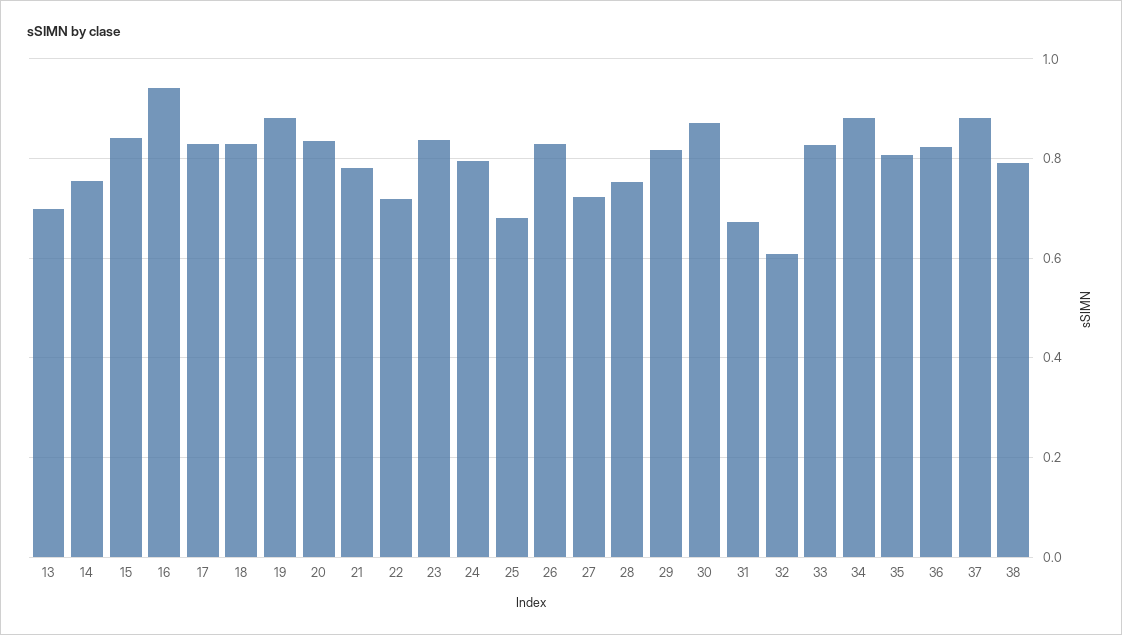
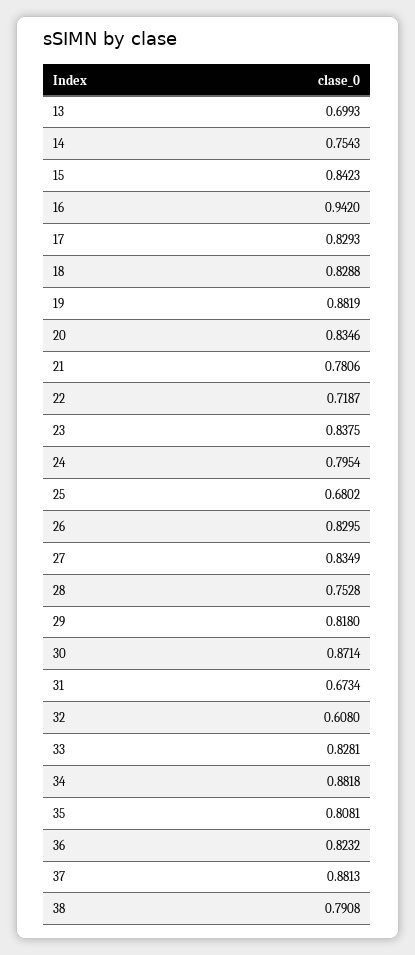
  {
    "13": 0.6993,
    "14": 0.7543,
    "15": 0.8423,
    "16": 0.942,
    "17": 0.8293,
    "18": 0.8288,
    "19": 0.8819,
    "20": 0.8346,
    "21": 0.7806,
    "22": 0.7187,
    "23": 0.8375,
    "24": 0.7954,
    "25": 0.6802,
    "26": 0.8295,
-   "27": 0.72,
+   "27": 0.8349,
    "28": 0.7528,
    "29": 0.818,
    "30": 0.8714,
    "31": 0.6734,
    "32": 0.608,
    "33": 0.8281,
    "34": 0.8818,
    "35": 0.8081,
    "36": 0.8232,
    "37": 0.8813,
    "38": 0.7908
  }

